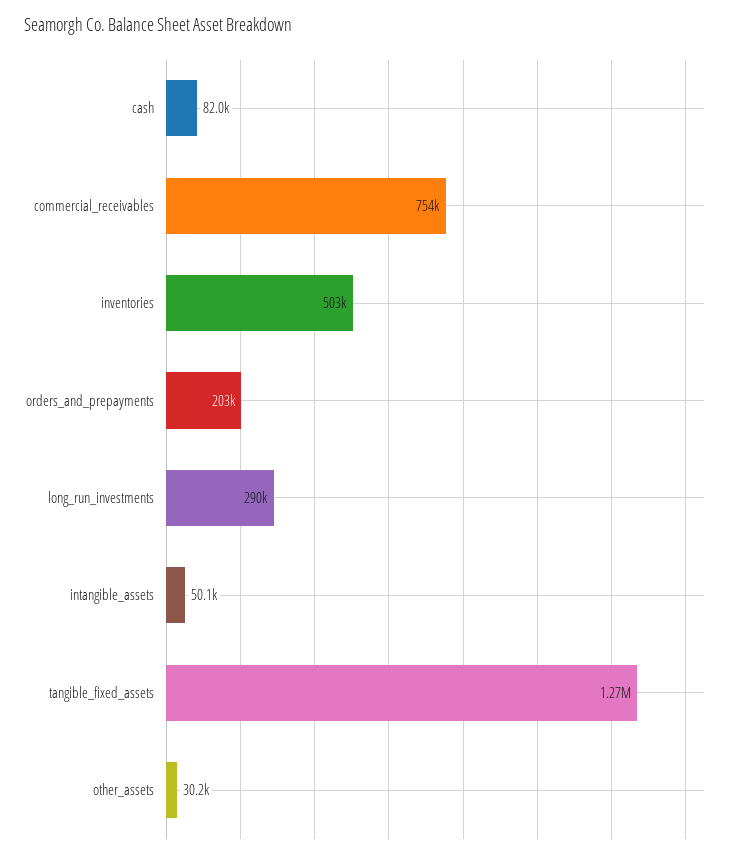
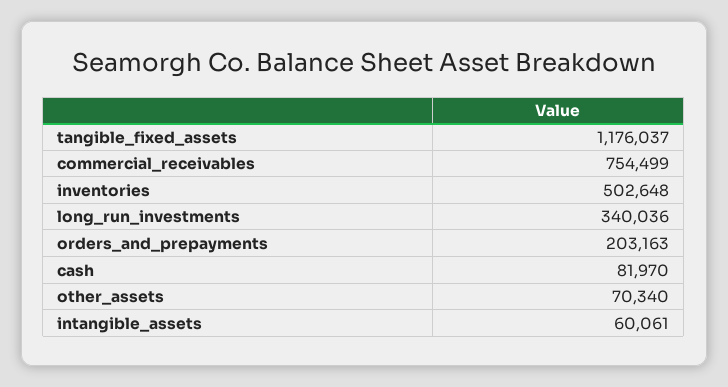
  {
    "cash": 81970,
    "commercial_receivables": 754499,
    "inventories": 502648,
    "orders_and_prepayments": 203163,
-   "long_run_investments": 290000,
+   "long_run_investments": 340036,
-   "intangible_assets": 50100,
+   "intangible_assets": 60061,
-   "tangible_fixed_assets": 1270000,
+   "tangible_fixed_assets": 1176037,
-   "other_assets": 30200
+   "other_assets": 70340
  }

